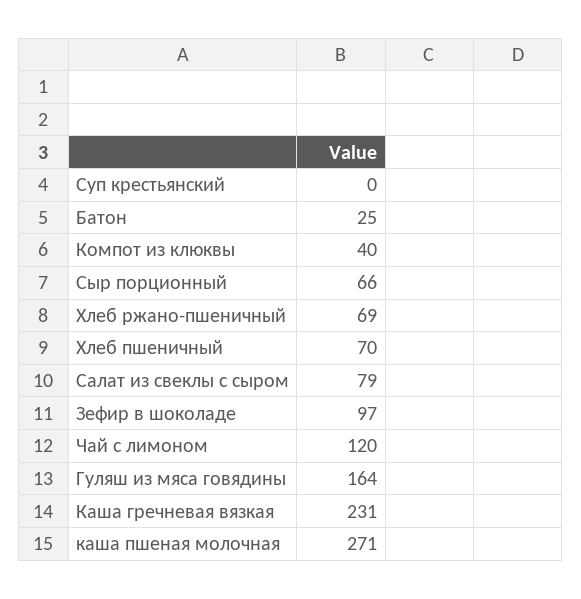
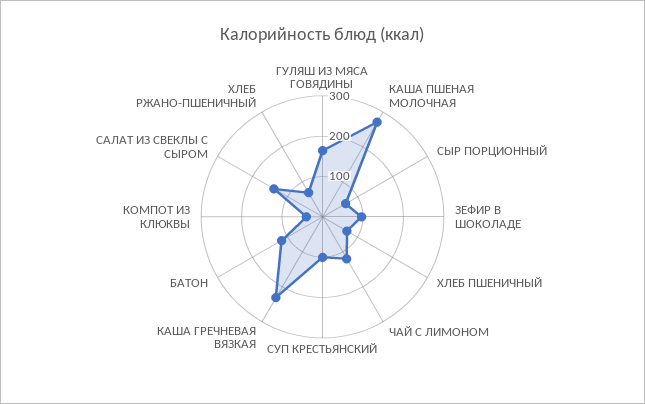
  {
-   "Суп крестьянский": 0,
+   "Суп крестьянский": 100,
-   "Батон": 25,
+   "Батон": 120,
    "Компот из клюквы": 40,
    "Сыр порционный": 66,
    "Хлеб ржано-пшеничный": 69,
    "Хлеб пшеничный": 70,
-   "Салат из свеклы с сыром": 79,
+   "Салат из свеклы с сыром": 140,
    "Зефир в шоколаде": 97,
    "Чай с лимоном": 120,
    "Гуляш из мяса говядины": 164,
    "Каша гречневая вязкая": 231,
    "каша пшеная молочная": 271
  }

